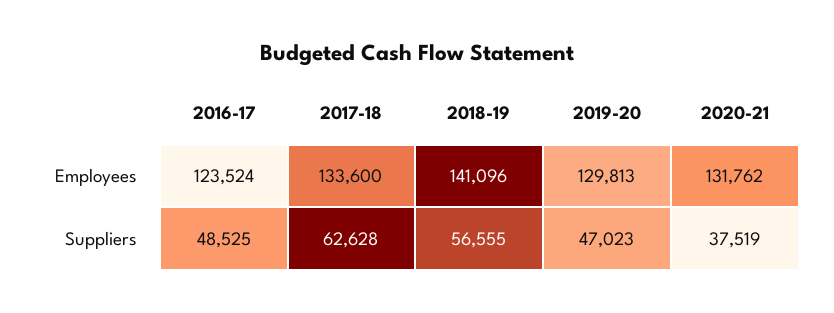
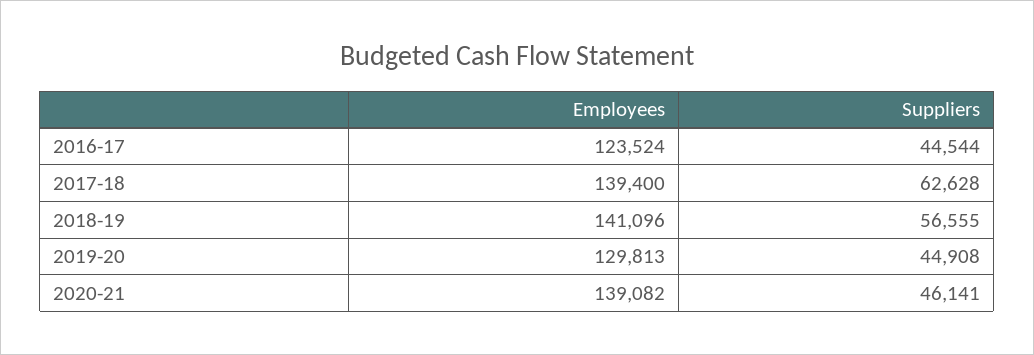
  {
    "2016-17": {
      "Employees": 123524,
-     "Suppliers": 48525
+     "Suppliers": 44544
    },
    "2017-18": {
-     "Employees": 133600,
+     "Employees": 139400,
      "Suppliers": 62628
    },
    "2018-19": {
      "Employees": 141096,
      "Suppliers": 56555
    },
    "2019-20": {
      "Employees": 129813,
-     "Suppliers": 47023
+     "Suppliers": 44908
    },
    "2020-21": {
-     "Employees": 131762,
+     "Employees": 139082,
-     "Suppliers": 37519
+     "Suppliers": 46141
    }
  }

